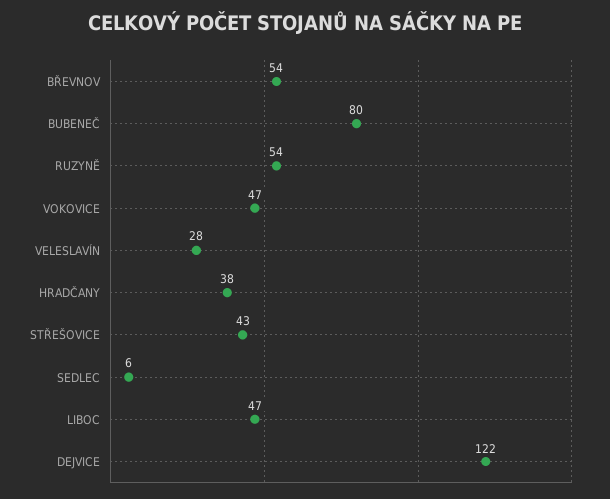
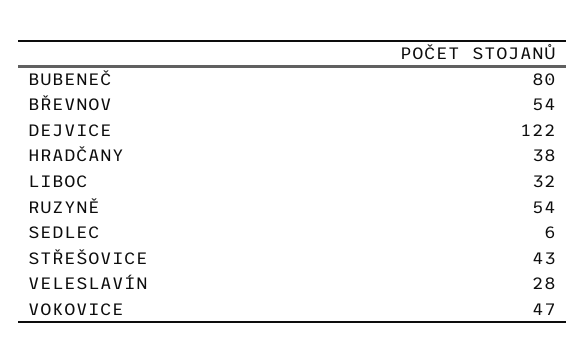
  {
    "BŘEVNOV": 54,
    "BUBENEČ": 80,
    "RUZYNĚ": 54,
    "VOKOVICE": 47,
    "VELESLAVÍN": 28,
    "HRADČANY": 38,
    "STŘEŠOVICE": 43,
    "SEDLEC": 6,
-   "LIBOC": 47,
+   "LIBOC": 32,
    "DEJVICE": 122
  }

